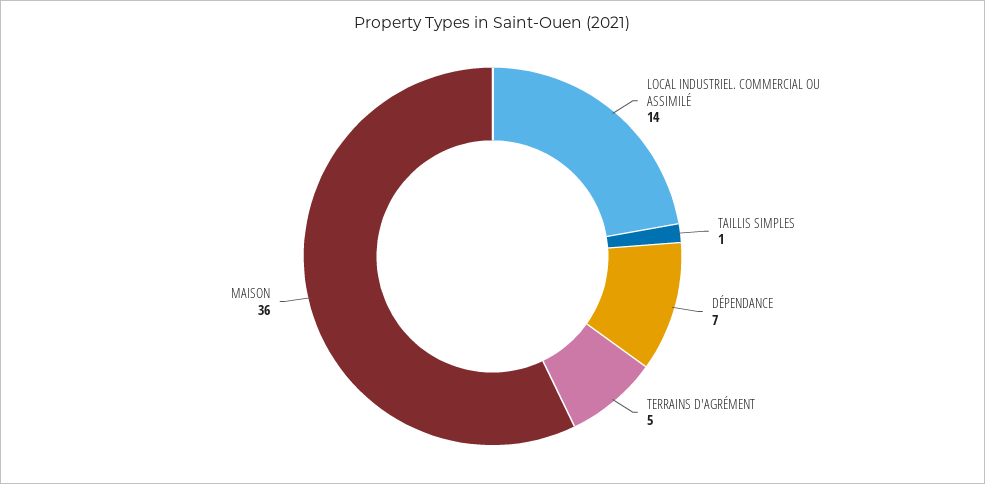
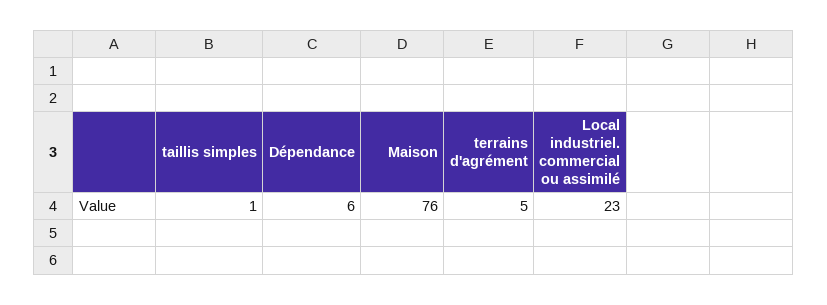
  {
-   "LOCAL INDUSTRIEL. COMMERCIAL OU ASSIMILÉ": 14,
+   "LOCAL INDUSTRIEL. COMMERCIAL OU ASSIMILÉ": 23,
    "TAILLIS SIMPLES": 1,
-   "DÉPENDANCE": 7,
+   "DÉPENDANCE": 6,
    "TERRAINS D'AGRÉMENT": 5,
-   "MAISON": 36
+   "MAISON": 76
  }

